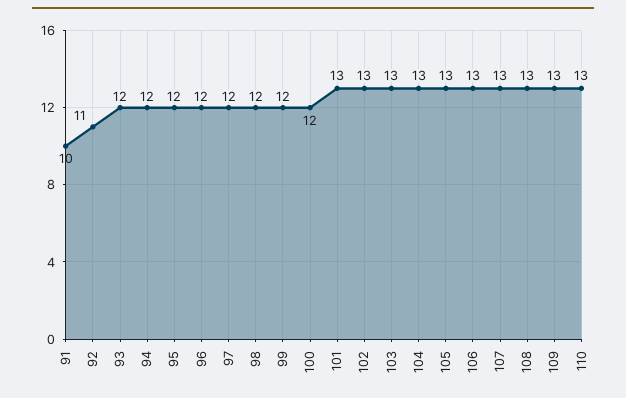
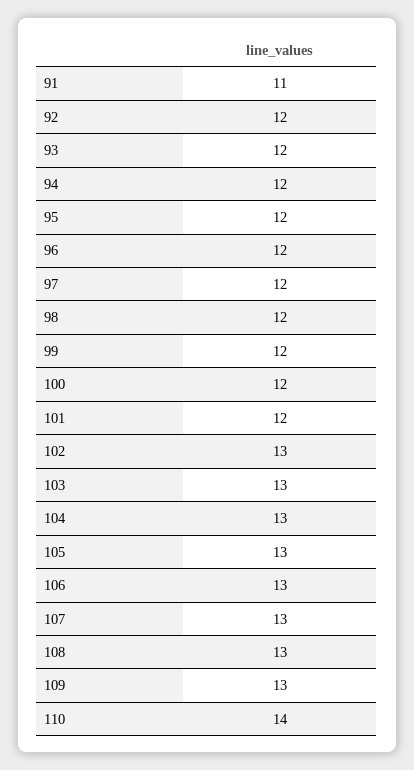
  {
-   "91": 10,
+   "91": 11,
-   "92": 11,
+   "92": 12,
    "93": 12,
    "94": 12,
    "95": 12,
    "96": 12,
    "97": 12,
    "98": 12,
    "99": 12,
    "100": 12,
-   "101": 13,
+   "101": 12,
    "102": 13,
    "103": 13,
    "104": 13,
    "105": 13,
    "106": 13,
    "107": 13,
    "108": 13,
    "109": 13,
-   "110": 13
+   "110": 14
  }

